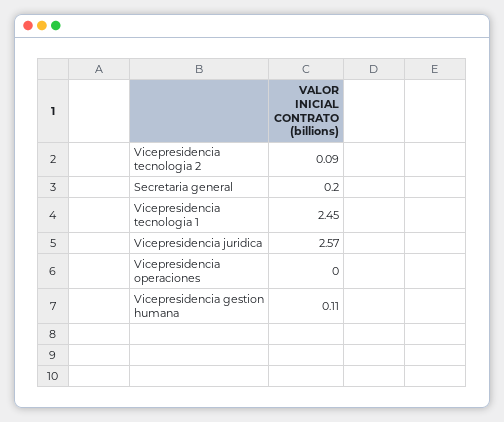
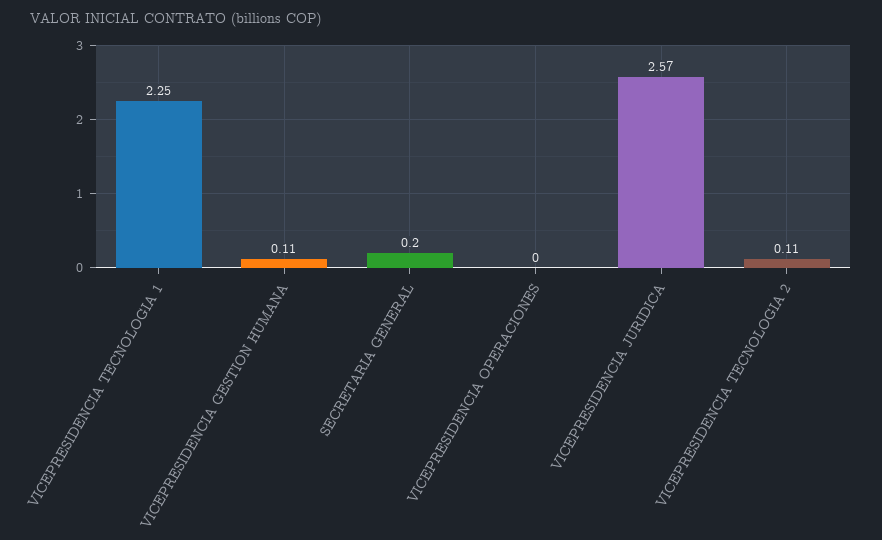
  {
-   "Vicepresidencia tecnologia 2": 0.09,
+   "Vicepresidencia tecnologia 2": 0.11,
    "Secretaria general": 0.2,
-   "Vicepresidencia tecnologia 1": 2.45,
+   "Vicepresidencia tecnologia 1": 2.25,
    "Vicepresidencia juridica": 2.57,
    "Vicepresidencia operaciones": 0,
    "Vicepresidencia gestion humana": 0.11
  }

